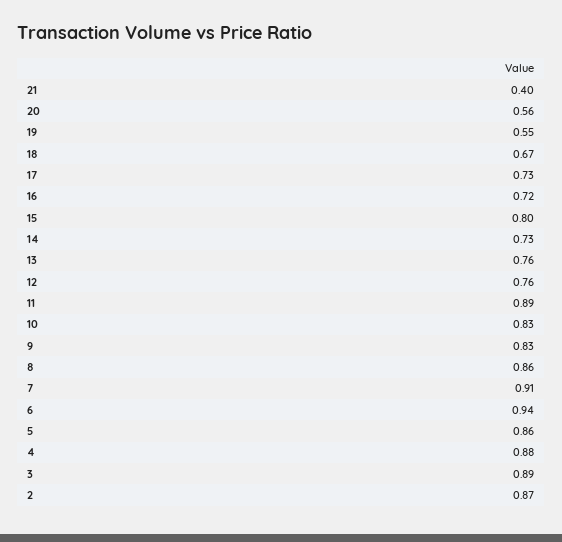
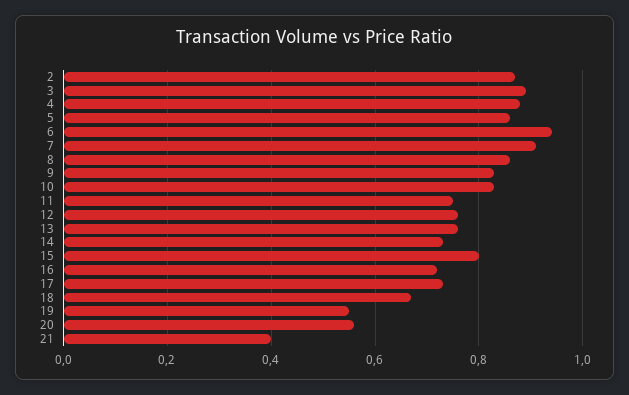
  {
    "21": 0.4,
    "20": 0.56,
    "19": 0.55,
    "18": 0.67,
    "17": 0.73,
    "16": 0.72,
    "15": 0.8,
    "14": 0.73,
    "13": 0.76,
    "12": 0.76,
-   "11": 0.89,
+   "11": 0.75,
    "10": 0.83,
    "9": 0.83,
    "8": 0.86,
    "7": 0.91,
    "6": 0.94,
    "5": 0.86,
    "4": 0.88,
    "3": 0.89,
    "2": 0.87
  }

